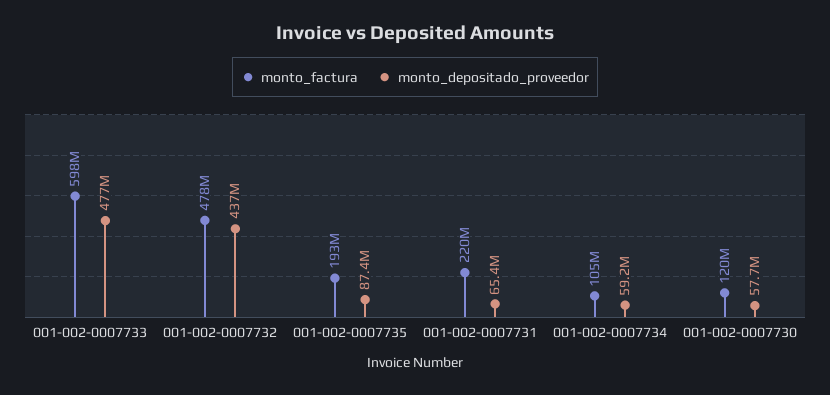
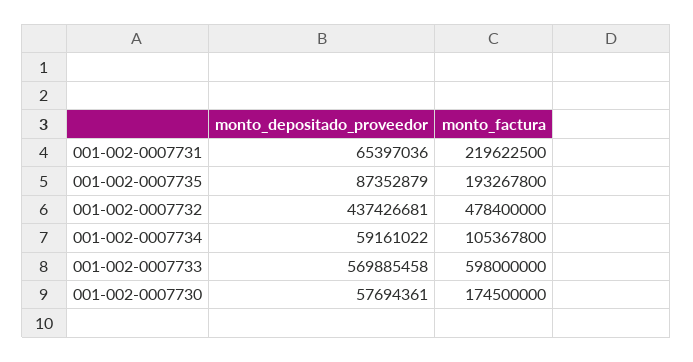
  {
    "monto_factura": {
      "001-002-0007733": 598000000,
      "001-002-0007732": 478400000,
      "001-002-0007735": 193267800,
      "001-002-0007731": 219622500,
      "001-002-0007734": 105367800,
-     "001-002-0007730": 120000000
+     "001-002-0007730": 174500000
    },
    "monto_depositado_proveedor": {
-     "001-002-0007733": 477000000,
+     "001-002-0007733": 569885458,
      "001-002-0007732": 437426681,
      "001-002-0007735": 87352879,
      "001-002-0007731": 65397036,
      "001-002-0007734": 59161022,
      "001-002-0007730": 57694361
    }
  }

